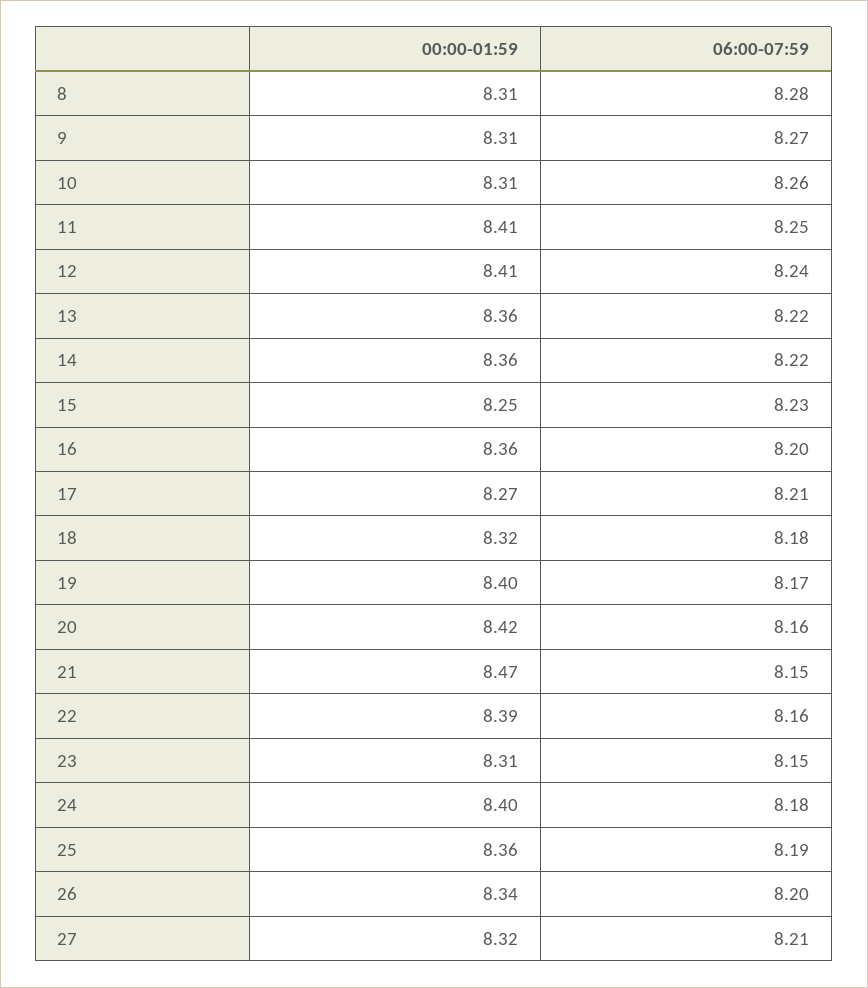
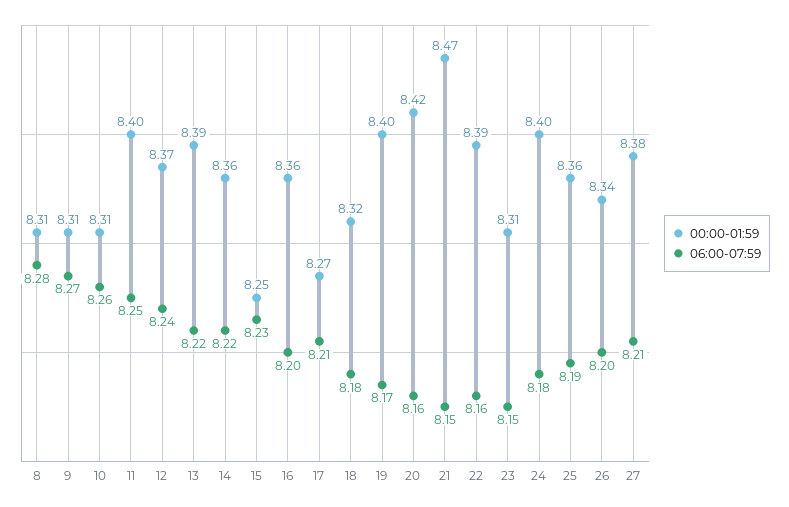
  {
    "00:00-01:59": {
      "8": 8.31,
      "9": 8.31,
      "10": 8.31,
-     "11": 8.41,
+     "11": 8.4,
-     "12": 8.41,
+     "12": 8.37,
-     "13": 8.36,
+     "13": 8.39,
      "14": 8.36,
      "15": 8.25,
      "16": 8.36,
      "17": 8.27,
      "18": 8.32,
      "19": 8.4,
      "20": 8.42,
      "21": 8.47,
      "22": 8.39,
      "23": 8.31,
      "24": 8.4,
      "25": 8.36,
      "26": 8.34,
-     "27": 8.32
+     "27": 8.38
    },
    "06:00-07:59": {
      "8": 8.28,
      "9": 8.27,
      "10": 8.26,
      "11": 8.25,
      "12": 8.24,
      "13": 8.22,
      "14": 8.22,
      "15": 8.23,
      "16": 8.2,
      "17": 8.21,
      "18": 8.18,
      "19": 8.17,
      "20": 8.16,
      "21": 8.15,
      "22": 8.16,
      "23": 8.15,
      "24": 8.18,
      "25": 8.19,
      "26": 8.2,
      "27": 8.21
    }
  }

